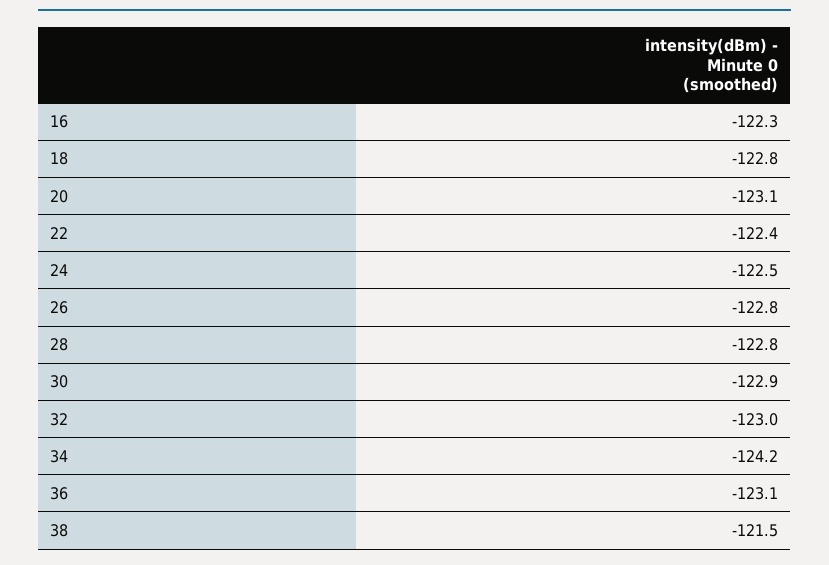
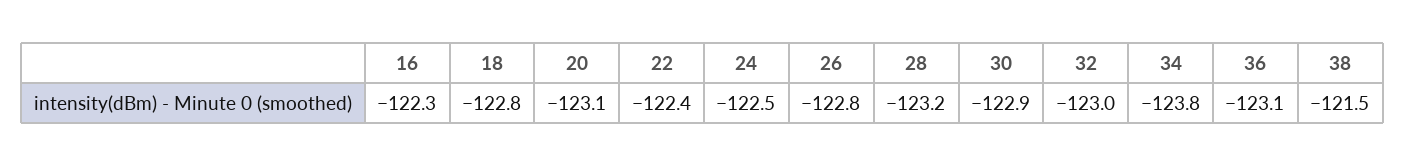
  {
    "16": -122.3,
    "18": -122.8,
    "20": -123.1,
    "22": -122.4,
    "24": -122.5,
    "26": -122.8,
-   "28": -122.8,
+   "28": -123.2,
    "30": -122.9,
    "32": -123,
-   "34": -124.2,
+   "34": -123.8,
    "36": -123.1,
    "38": -121.5
  }

